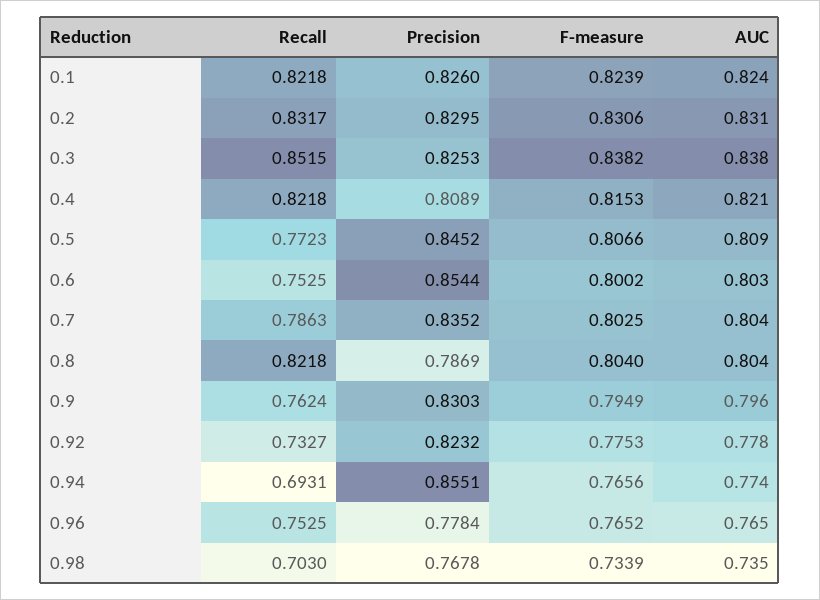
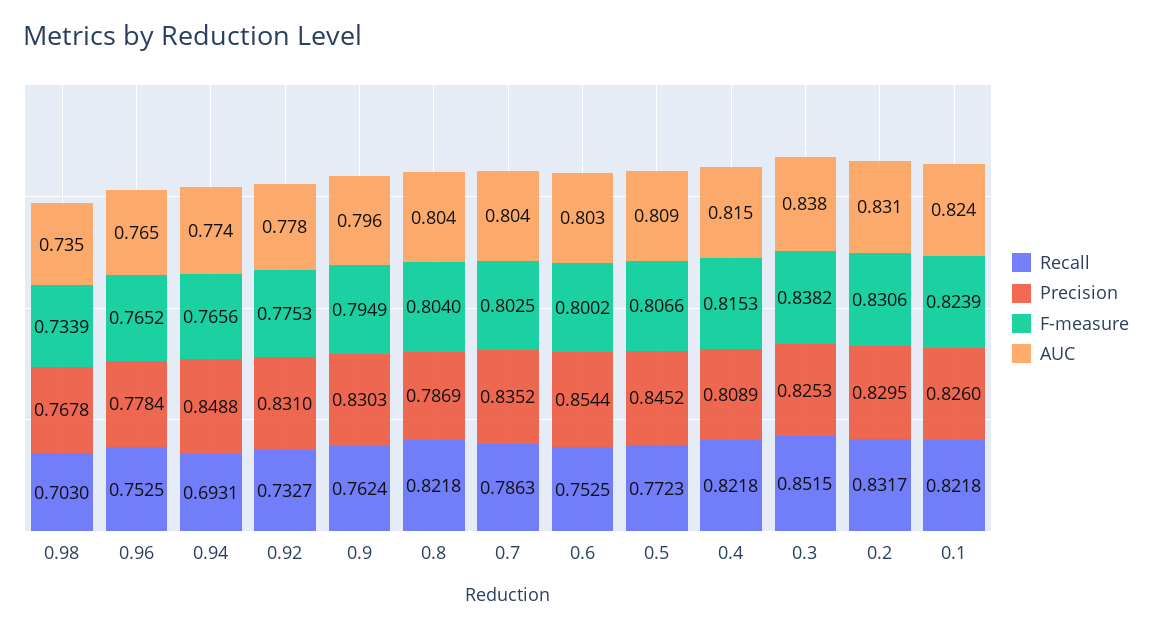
  {
    "Recall": {
      "0.1": 0.8218,
      "0.2": 0.8317,
      "0.3": 0.8515,
      "0.4": 0.8218,
      "0.5": 0.7723,
      "0.6": 0.7525,
      "0.7": 0.7863,
      "0.8": 0.8218,
      "0.9": 0.7624,
      "0.92": 0.7327,
      "0.94": 0.6931,
      "0.96": 0.7525,
      "0.98": 0.703
    },
    "Precision": {
      "0.1": 0.826,
      "0.2": 0.8295,
      "0.3": 0.8253,
      "0.4": 0.8089,
      "0.5": 0.8452,
      "0.6": 0.8544,
      "0.7": 0.8352,
      "0.8": 0.7869,
      "0.9": 0.8303,
-     "0.92": 0.8232,
+     "0.92": 0.831,
-     "0.94": 0.8551,
+     "0.94": 0.8488,
      "0.96": 0.7784,
      "0.98": 0.7678
    },
    "F-measure": {
      "0.1": 0.8239,
      "0.2": 0.8306,
      "0.3": 0.8382,
      "0.4": 0.8153,
      "0.5": 0.8066,
      "0.6": 0.8002,
      "0.7": 0.8025,
      "0.8": 0.804,
      "0.9": 0.7949,
      "0.92": 0.7753,
      "0.94": 0.7656,
      "0.96": 0.7652,
      "0.98": 0.7339
    },
    "AUC": {
      "0.1": 0.824,
      "0.2": 0.831,
      "0.3": 0.838,
-     "0.4": 0.821,
+     "0.4": 0.815,
      "0.5": 0.809,
      "0.6": 0.803,
      "0.7": 0.804,
      "0.8": 0.804,
      "0.9": 0.796,
      "0.92": 0.778,
      "0.94": 0.774,
      "0.96": 0.765,
      "0.98": 0.735
    }
  }

